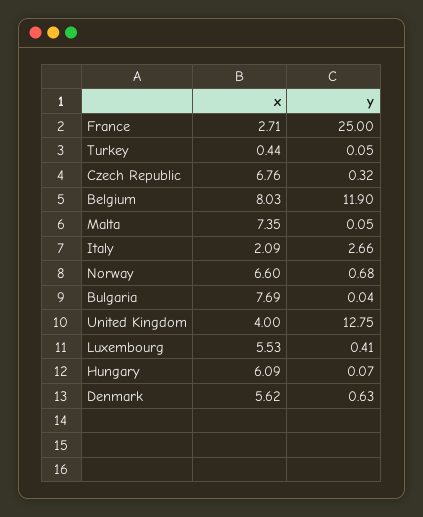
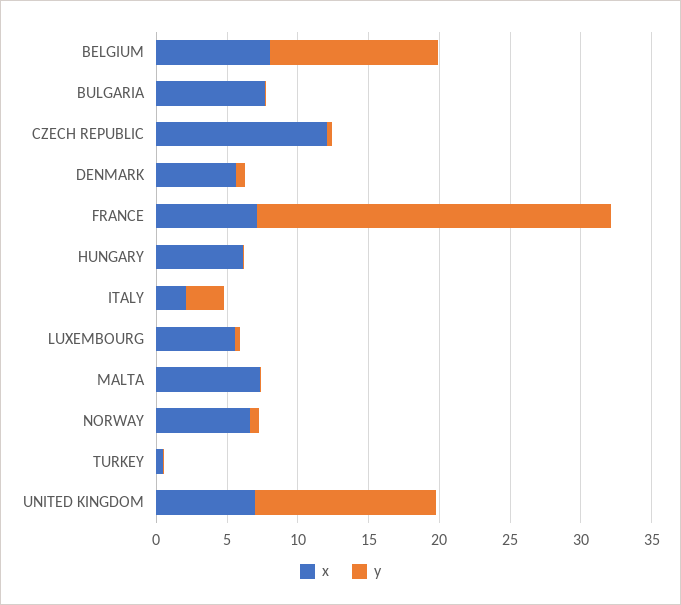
  {
    "x": {
-     "France": 2.71,
+     "France": 7,
      "Turkey": 0.44,
-     "Czech Republic": 6.76,
+     "Czech Republic": 12,
      "Belgium": 8.03,
      "Malta": 7.35,
      "Italy": 2.09,
      "Norway": 6.6,
      "Bulgaria": 7.69,
-     "United Kingdom": 4,
+     "United Kingdom": 7,
      "Luxembourg": 5.53,
      "Hungary": 6.09,
      "Denmark": 5.62
    },
    "y": {
      "France": 25,
      "Turkey": 0.05,
      "Czech Republic": 0.32,
      "Belgium": 11.9,
      "Malta": 0.05,
      "Italy": 2.66,
      "Norway": 0.68,
      "Bulgaria": 0.04,
      "United Kingdom": 12.75,
      "Luxembourg": 0.41,
      "Hungary": 0.07,
      "Denmark": 0.63
    }
  }

